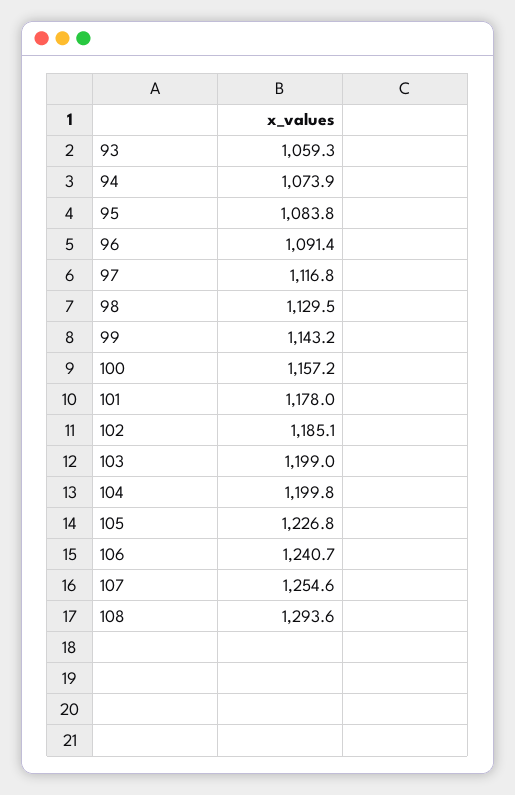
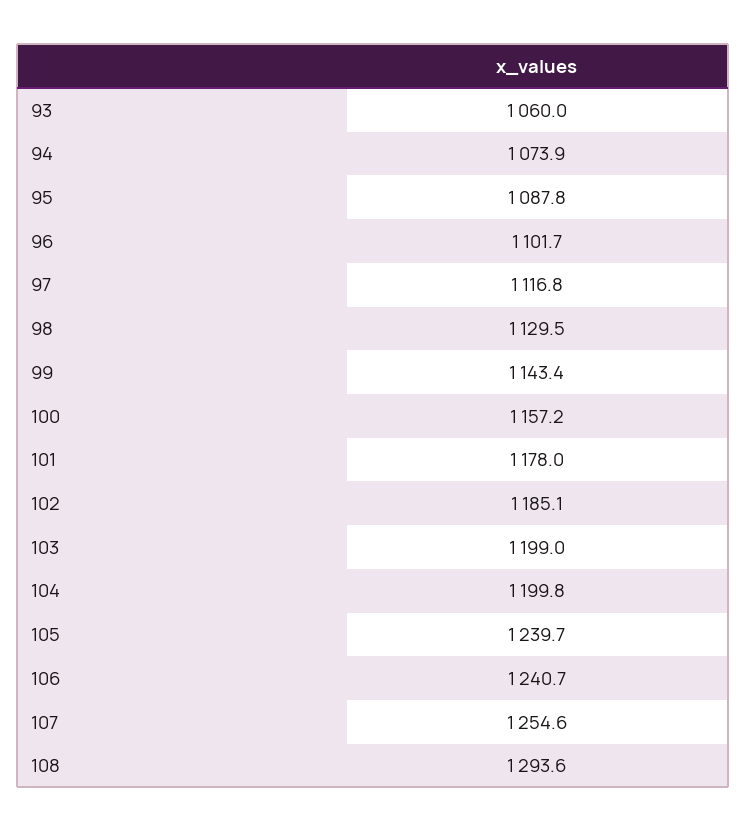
  {
-   "93": 1059.3,
+   "93": 1060,
    "94": 1073.9,
-   "95": 1083.8,
+   "95": 1087.8,
-   "96": 1091.4,
+   "96": 1101.7,
    "97": 1116.8,
    "98": 1129.5,
-   "99": 1143.2,
+   "99": 1143.4,
    "100": 1157.2,
    "101": 1178,
    "102": 1185.1,
    "103": 1199,
    "104": 1199.8,
-   "105": 1226.8,
+   "105": 1239.7,
    "106": 1240.7,
    "107": 1254.6,
    "108": 1293.6
  }

